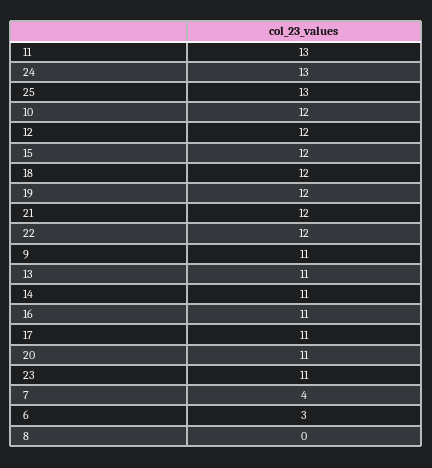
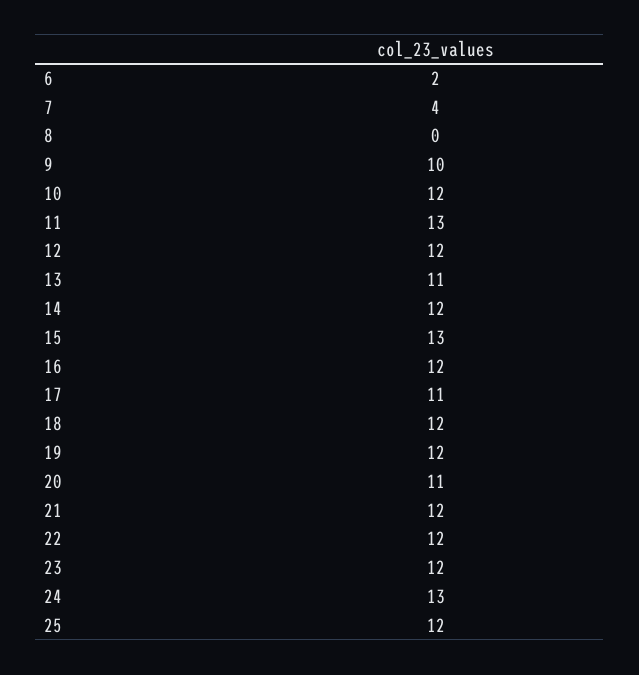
  {
    "11": 13,
    "24": 13,
-   "25": 13,
+   "25": 12,
    "10": 12,
    "12": 12,
-   "15": 12,
+   "15": 13,
    "18": 12,
    "19": 12,
    "21": 12,
    "22": 12,
-   "9": 11,
+   "9": 10,
    "13": 11,
-   "14": 11,
+   "14": 12,
-   "16": 11,
+   "16": 12,
    "17": 11,
    "20": 11,
-   "23": 11,
+   "23": 12,
    "7": 4,
-   "6": 3,
+   "6": 2,
    "8": 0
  }

